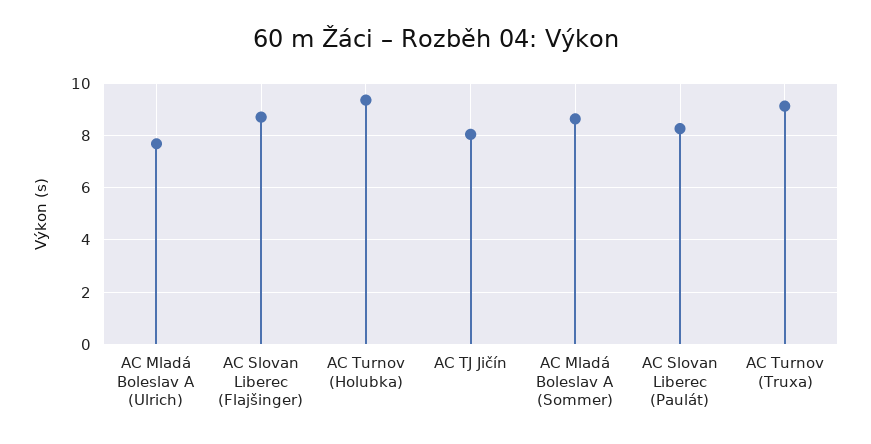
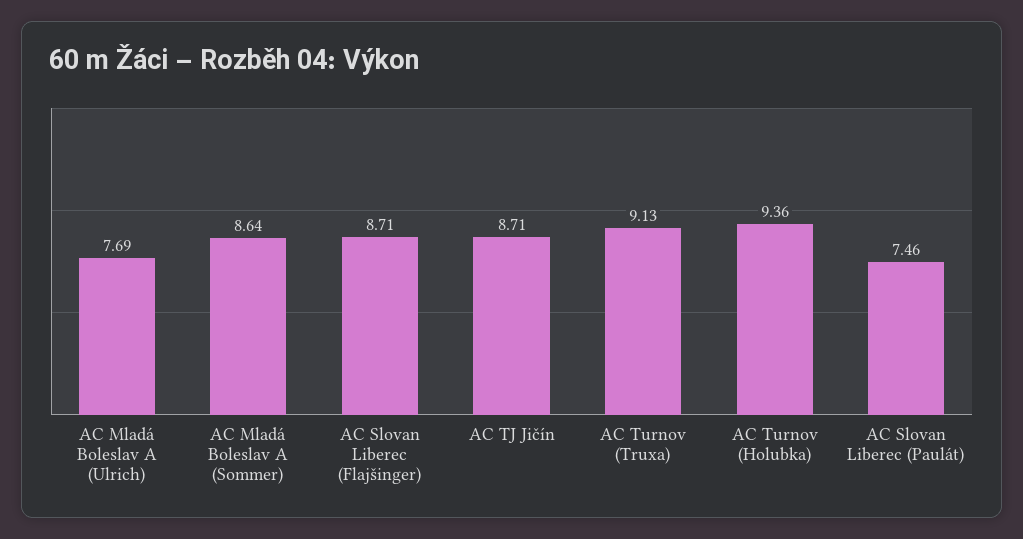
  {
    "AC Mladá Boleslav A (Ulrich)": 7.69,
    "AC Slovan Liberec (Flajšinger)": 8.71,
    "AC Turnov (Holubka)": 9.36,
-   "AC TJ Jičín": 8,
+   "AC TJ Jičín": 8.71,
    "AC Mladá Boleslav A (Sommer)": 8.64,
-   "AC Slovan Liberec (Paulát)": 8.25,
+   "AC Slovan Liberec (Paulát)": 7.46,
    "AC Turnov (Truxa)": 9.13
  }

